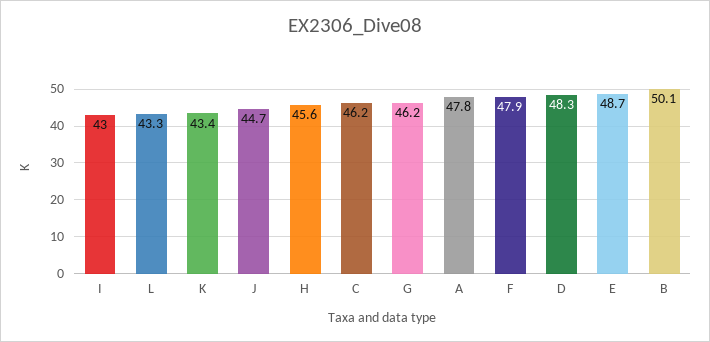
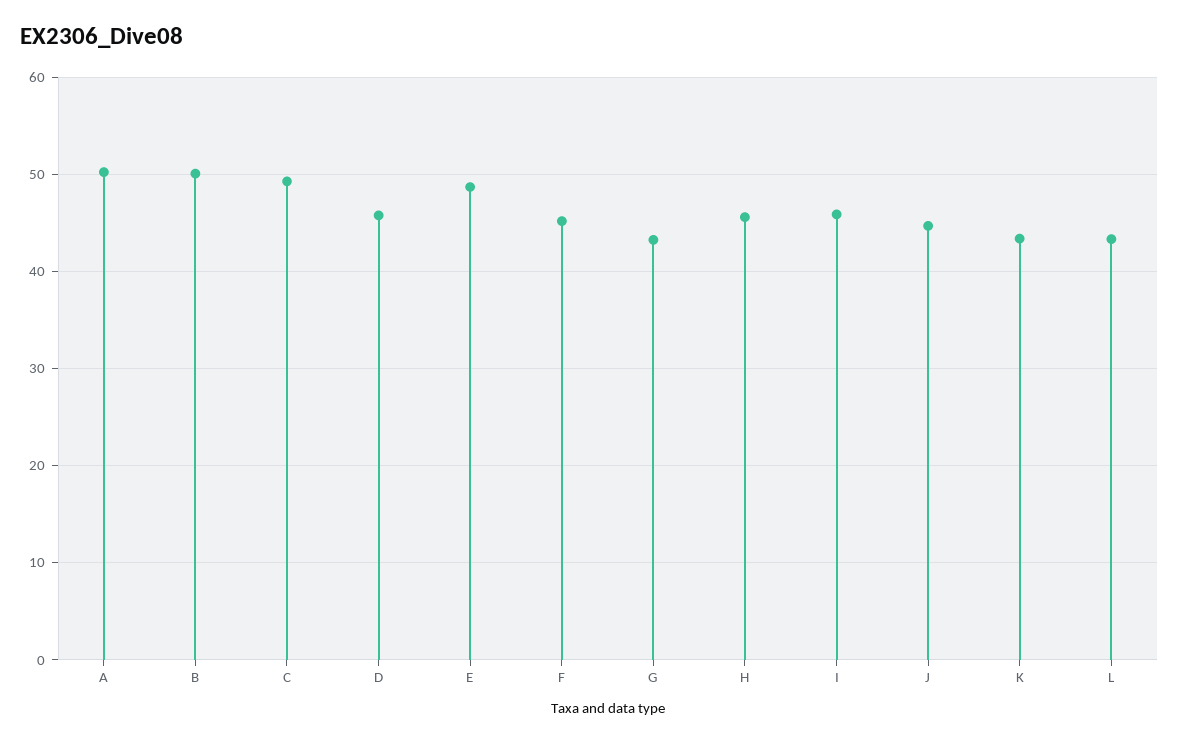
  {
-   "I": 43,
+   "I": 46,
    "L": 43.3,
    "K": 43.4,
    "J": 44.7,
    "H": 45.6,
-   "C": 46.2,
+   "C": 49,
-   "G": 46.2,
+   "G": 43,
-   "A": 47.8,
+   "A": 50,
-   "F": 47.9,
+   "F": 45,
-   "D": 48.3,
+   "D": 46,
    "E": 48.7,
    "B": 50.1
  }

